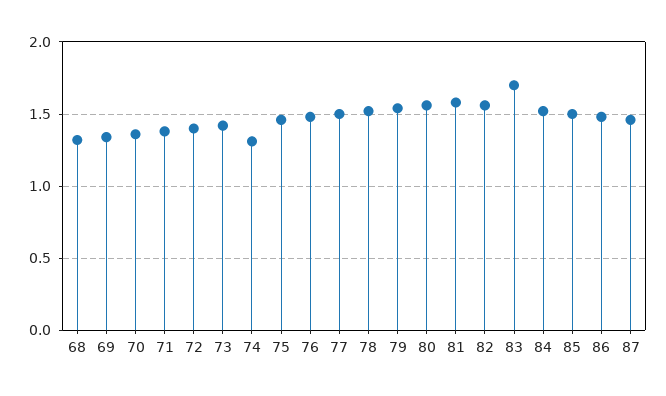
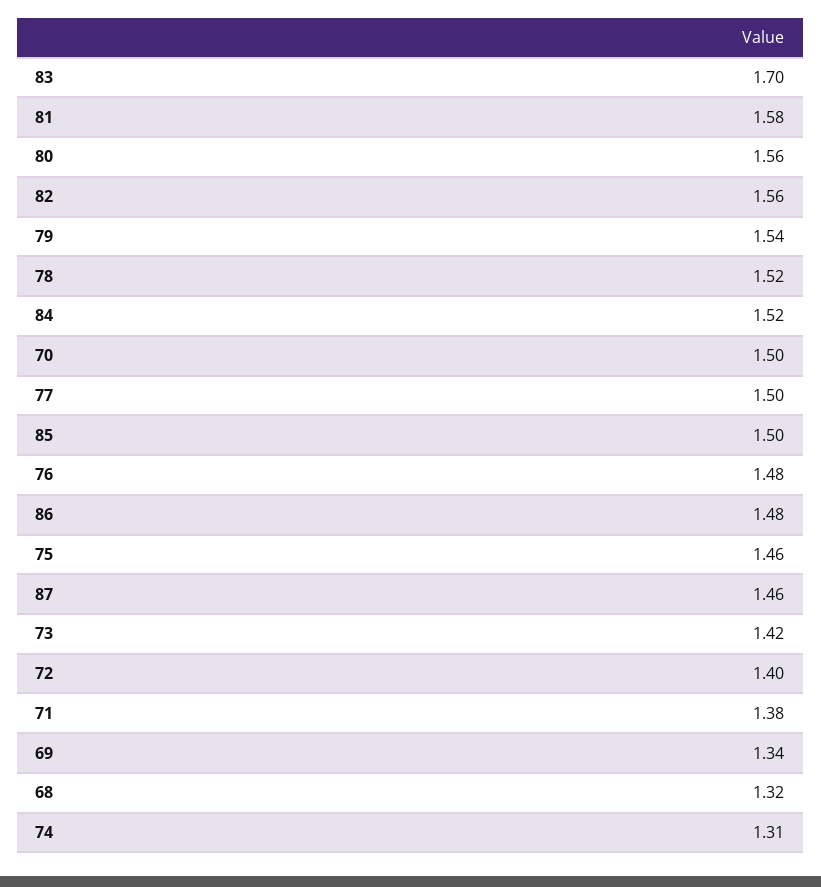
  {
    "68": 1.32,
    "69": 1.34,
-   "70": 1.35,
+   "70": 1.5,
    "71": 1.38,
    "72": 1.4,
    "73": 1.42,
    "74": 1.31,
    "75": 1.46,
    "76": 1.48,
    "77": 1.5,
    "78": 1.52,
    "79": 1.54,
    "80": 1.56,
    "81": 1.58,
    "82": 1.56,
    "83": 1.7,
    "84": 1.52,
    "85": 1.5,
    "86": 1.48,
    "87": 1.46
  }

